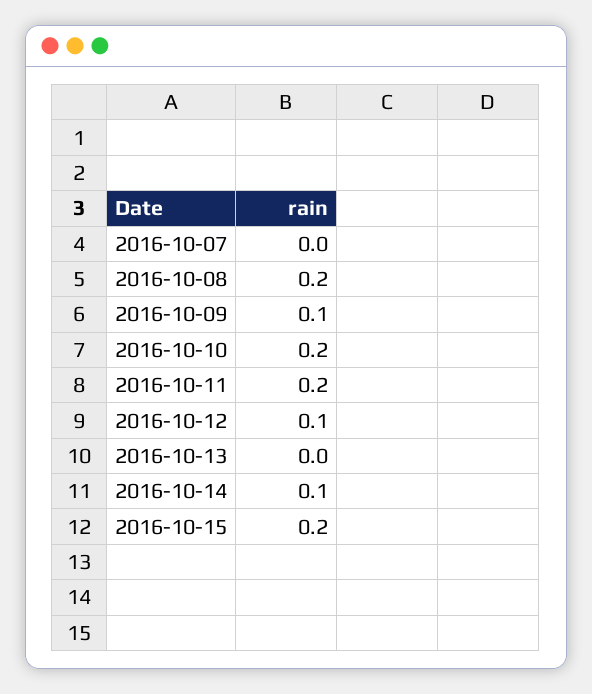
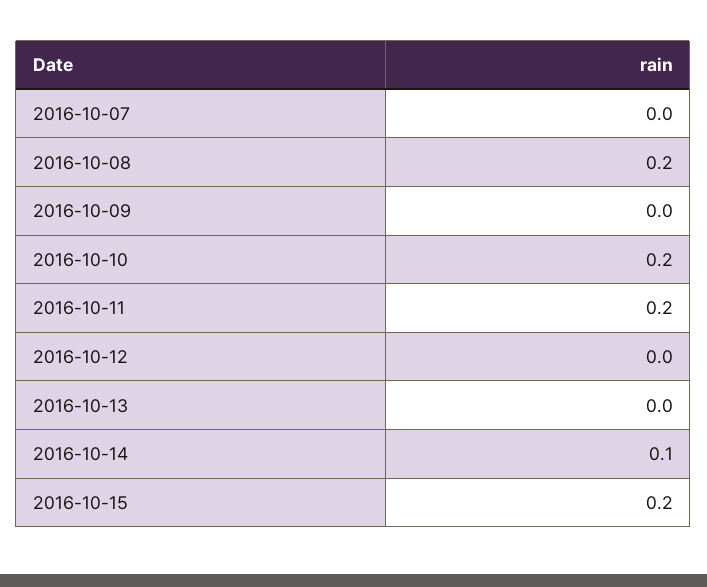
  {
    "2016-10-07": 0,
    "2016-10-08": 0.2,
-   "2016-10-09": 0.1,
+   "2016-10-09": 0,
    "2016-10-10": 0.2,
    "2016-10-11": 0.2,
-   "2016-10-12": 0.1,
+   "2016-10-12": 0,
    "2016-10-13": 0,
    "2016-10-14": 0.1,
    "2016-10-15": 0.2
  }

